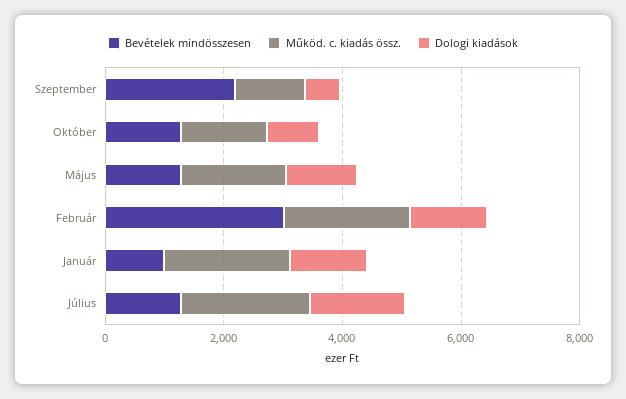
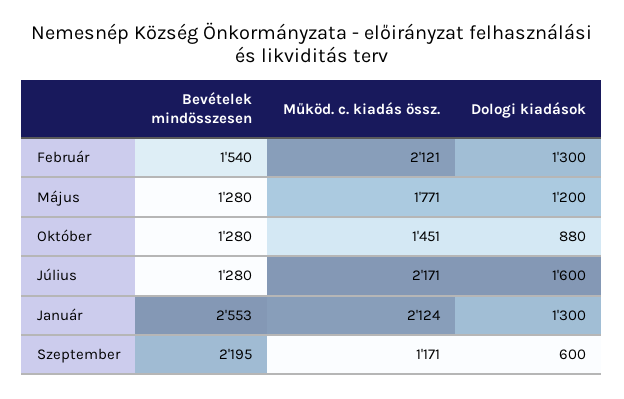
  {
    "Bevételek mindösszesen": {
      "Szeptember": 2195,
      "Október": 1280,
      "Május": 1280,
-     "Február": 3000,
+     "Február": 1540,
-     "Január": 1000,
+     "Január": 2553,
      "Július": 1280
    },
    "Működ. c. kiadás össz.": {
      "Szeptember": 1171,
      "Október": 1451,
      "Május": 1771,
      "Február": 2121,
      "Január": 2124,
      "Július": 2171
    },
    "Dologi kiadások": {
      "Szeptember": 600,
      "Október": 880,
      "Május": 1200,
      "Február": 1300,
      "Január": 1300,
      "Július": 1600
    }
  }

